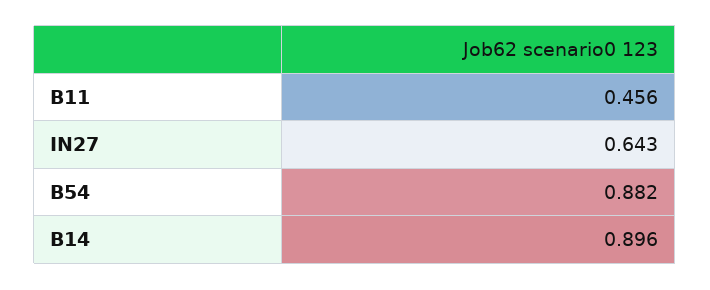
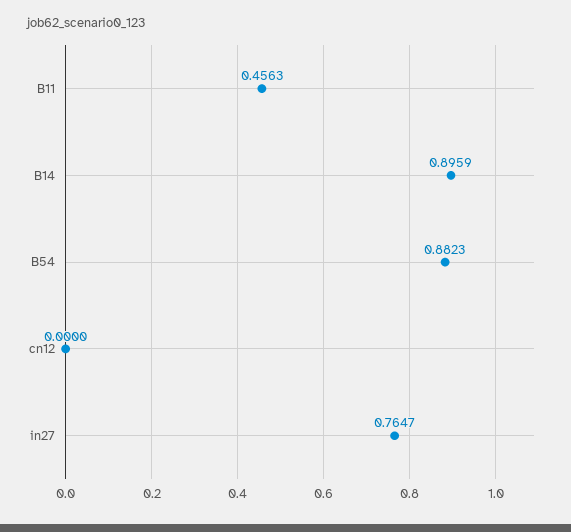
  {
    "B11": 0.4563,
-   "IN27": 0.643,
+   "IN27": 0.7647,
    "B54": 0.8823,
-   "B14": 0.8959
+   "B14": 0.8959,
+   "cn12": 0
  }

